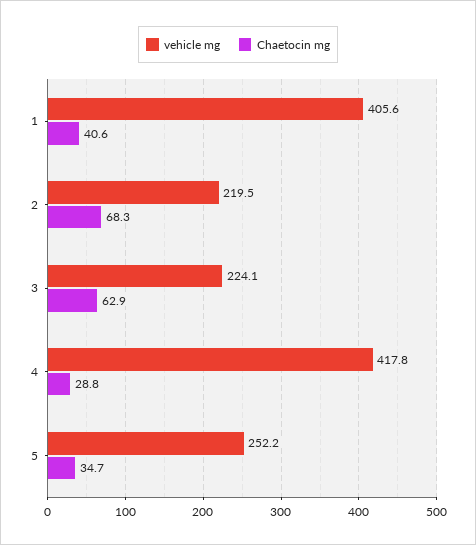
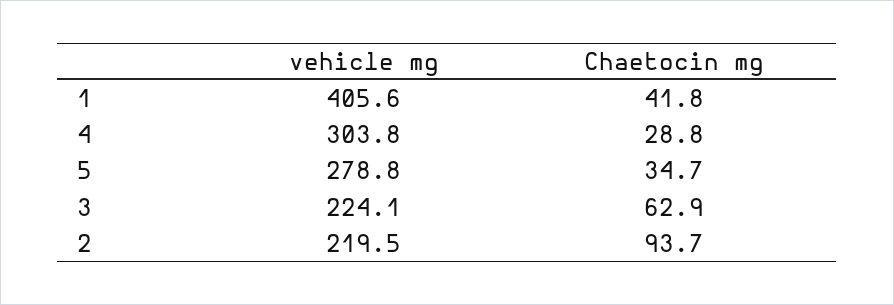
  {
    "vehicle mg": {
      "1": 405.6,
      "2": 219.5,
      "3": 224.1,
-     "4": 417.8,
+     "4": 303.8,
-     "5": 252.2
+     "5": 278.8
    },
    "Chaetocin mg": {
-     "1": 40.6,
+     "1": 41.8,
-     "2": 68.3,
+     "2": 93.7,
      "3": 62.9,
      "4": 28.8,
      "5": 34.7
    }
  }

